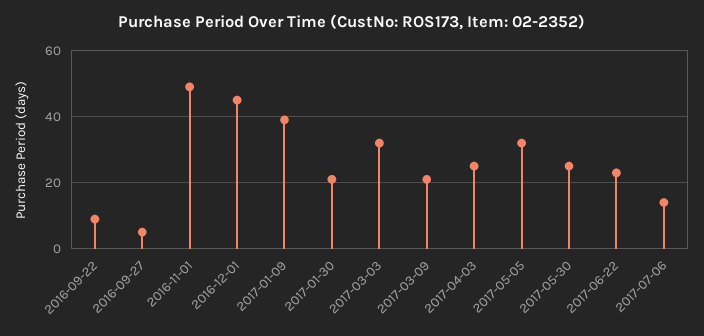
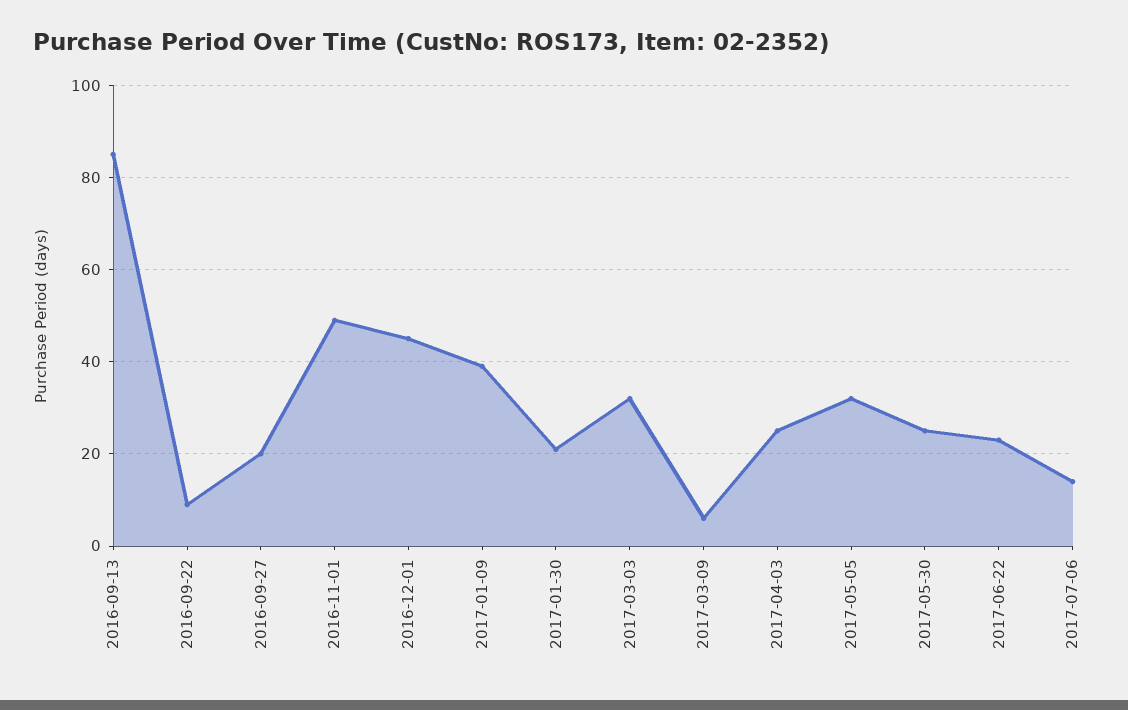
  {
    "2016-09-22": 10,
-   "2016-09-27": 5,
+   "2016-09-27": 20,
    "2016-11-01": 50,
    "2016-12-01": 45,
    "2017-01-09": 40,
    "2017-01-30": 20,
    "2017-03-03": 30,
-   "2017-03-09": 20,
+   "2017-03-09": 5,
    "2017-04-03": 25,
    "2017-05-05": 30,
    "2017-05-30": 25,
    "2017-06-22": 25,
-   "2017-07-06": 15
+   "2017-07-06": 15,
+   "2016-09-13": 85
  }

